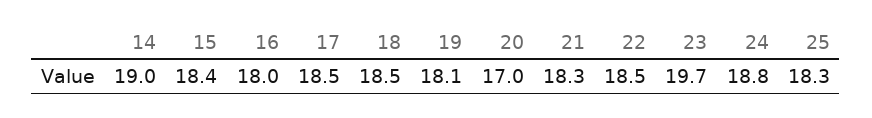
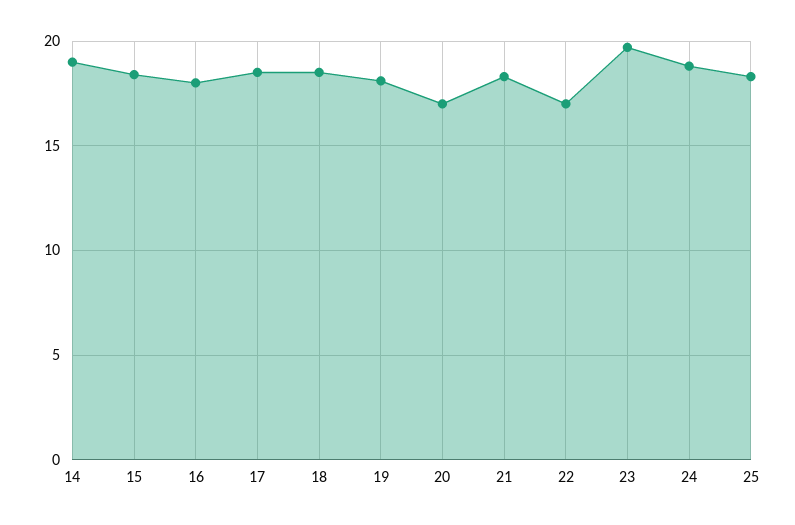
  {
    "14": 19,
    "15": 18.4,
    "16": 18,
    "17": 18.5,
    "18": 18.5,
    "19": 18.1,
    "20": 17,
    "21": 18.3,
-   "22": 18.5,
+   "22": 17,
    "23": 19.7,
    "24": 18.8,
    "25": 18.3
  }

